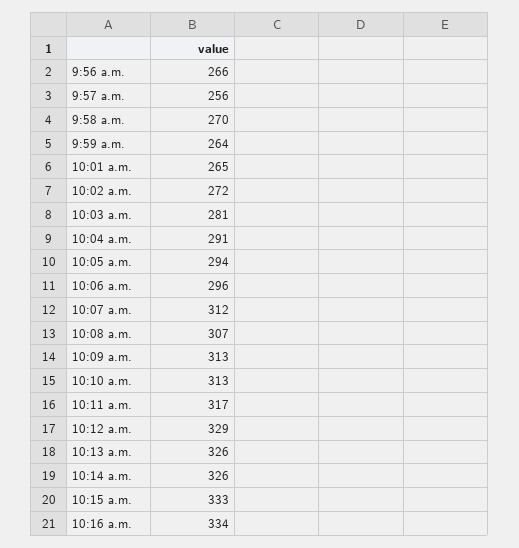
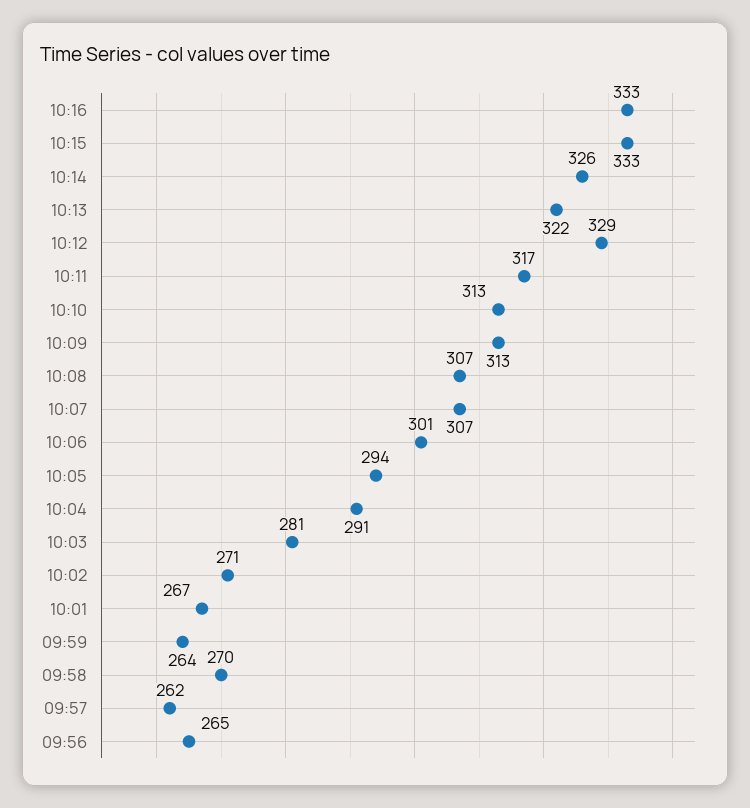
  {
-   "9:56 a.m.": 266,
+   "9:56 a.m.": 265,
-   "9:57 a.m.": 256,
+   "9:57 a.m.": 262,
    "9:58 a.m.": 270,
    "9:59 a.m.": 264,
-   "10:01 a.m.": 265,
+   "10:01 a.m.": 267,
-   "10:02 a.m.": 272,
+   "10:02 a.m.": 271,
    "10:03 a.m.": 281,
    "10:04 a.m.": 291,
    "10:05 a.m.": 294,
-   "10:06 a.m.": 296,
+   "10:06 a.m.": 301,
-   "10:07 a.m.": 312,
+   "10:07 a.m.": 307,
    "10:08 a.m.": 307,
    "10:09 a.m.": 313,
    "10:10 a.m.": 313,
    "10:11 a.m.": 317,
    "10:12 a.m.": 329,
-   "10:13 a.m.": 326,
+   "10:13 a.m.": 322,
    "10:14 a.m.": 326,
    "10:15 a.m.": 333,
-   "10:16 a.m.": 334
+   "10:16 a.m.": 333
  }

